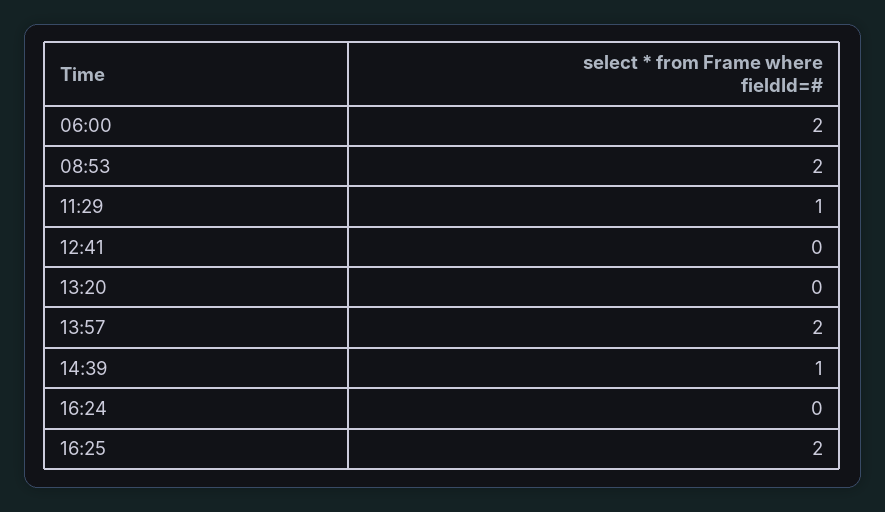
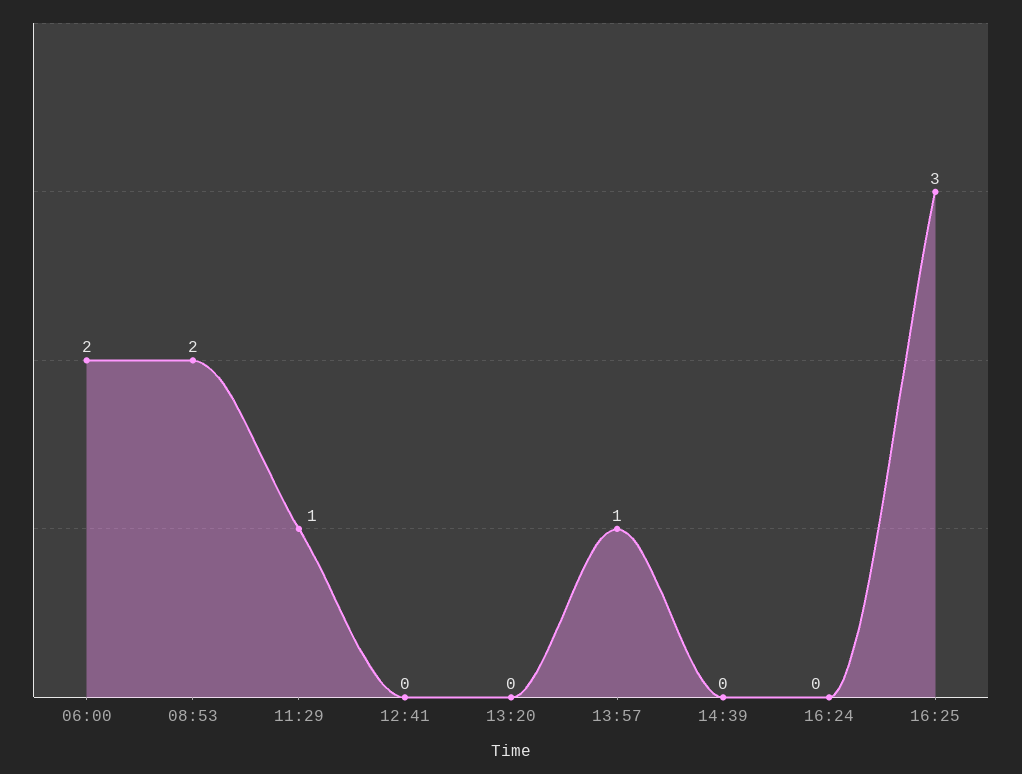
  {
    "06:00": 2,
    "08:53": 2,
    "11:29": 1,
    "12:41": 0,
    "13:20": 0,
-   "13:57": 2,
+   "13:57": 1,
-   "14:39": 1,
+   "14:39": 0,
    "16:24": 0,
-   "16:25": 2
+   "16:25": 3
  }

